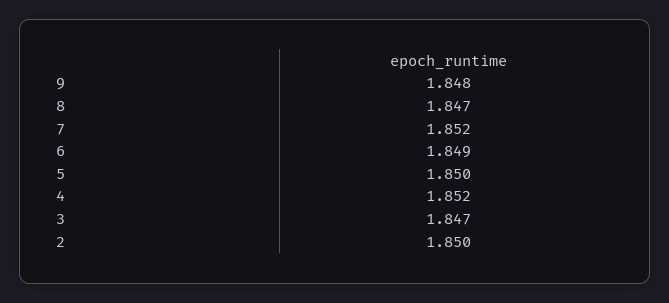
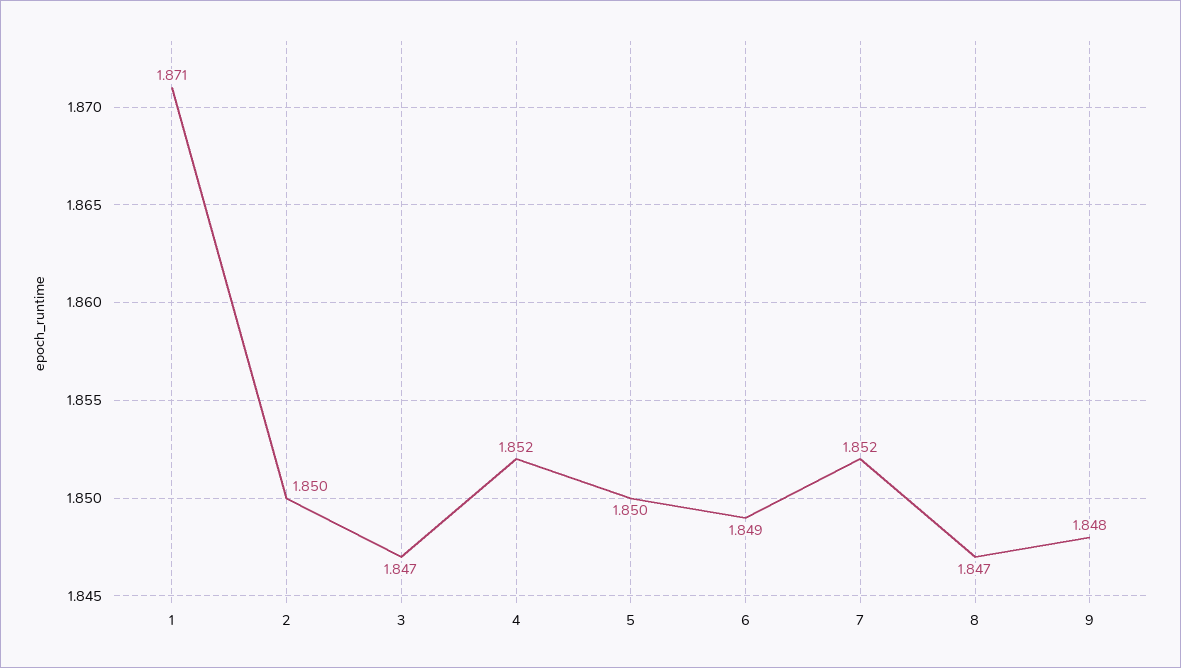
  {
    "9": 1.848,
    "8": 1.847,
    "7": 1.852,
    "6": 1.849,
    "5": 1.85,
    "4": 1.852,
    "3": 1.847,
-   "2": 1.85
+   "2": 1.85,
+   "1": 1.871
  }

